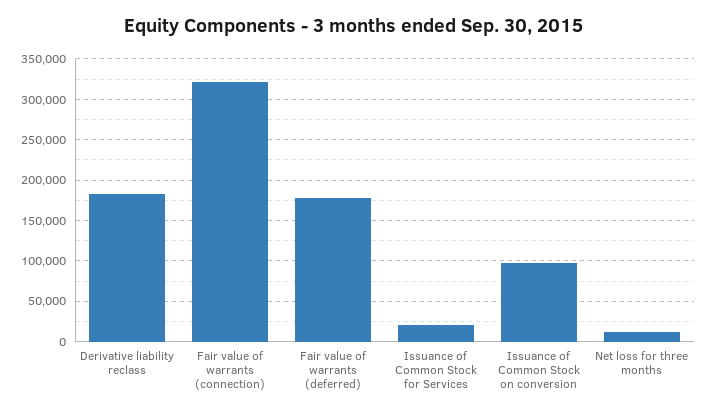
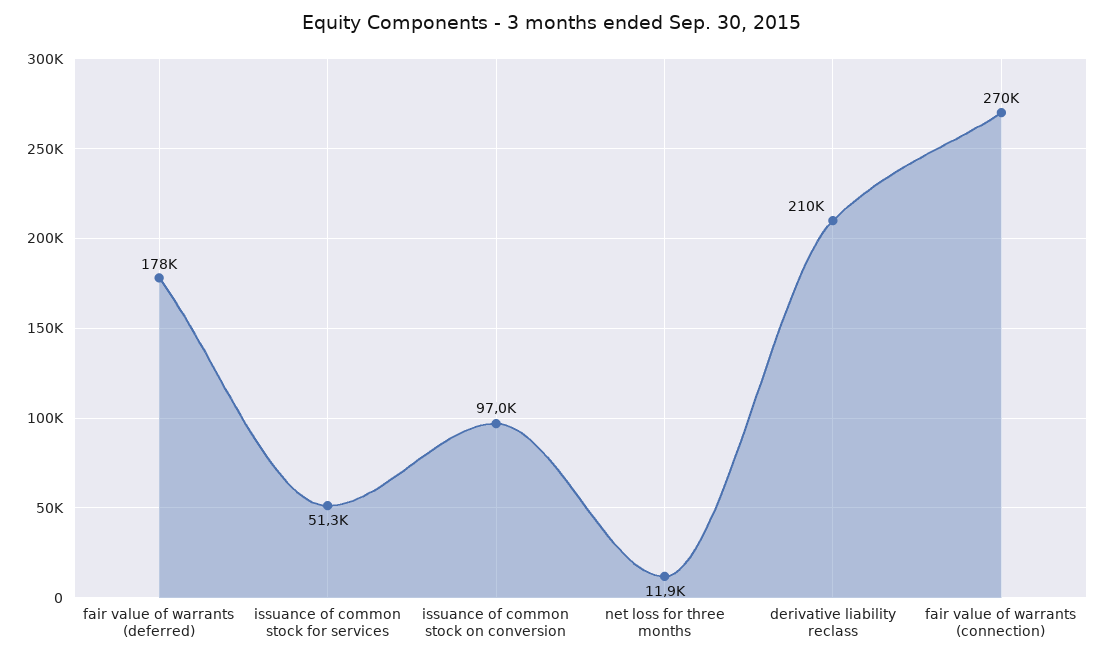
  {
-   "Derivative liability reclass": 180000,
+   "Derivative liability reclass": 210000,
-   "Fair value of warrants (connection)": 320000,
+   "Fair value of warrants (connection)": 270000,
    "Fair value of warrants (deferred)": 178000,
-   "Issuance of Common Stock for Services": 20000,
+   "Issuance of Common Stock for Services": 51300,
    "Issuance of Common Stock on conversion": 97000,
    "Net loss for three months": 11900
  }

